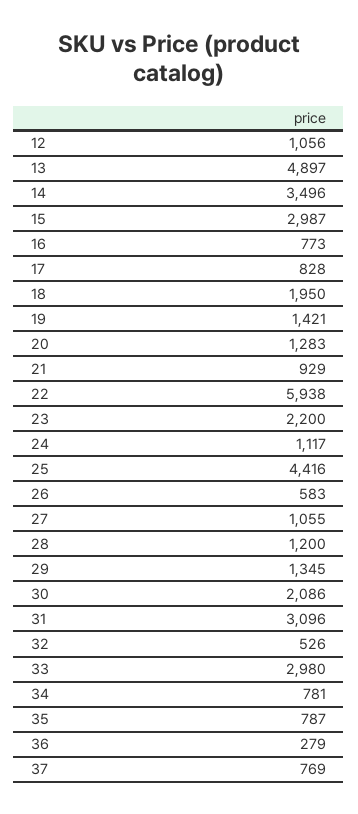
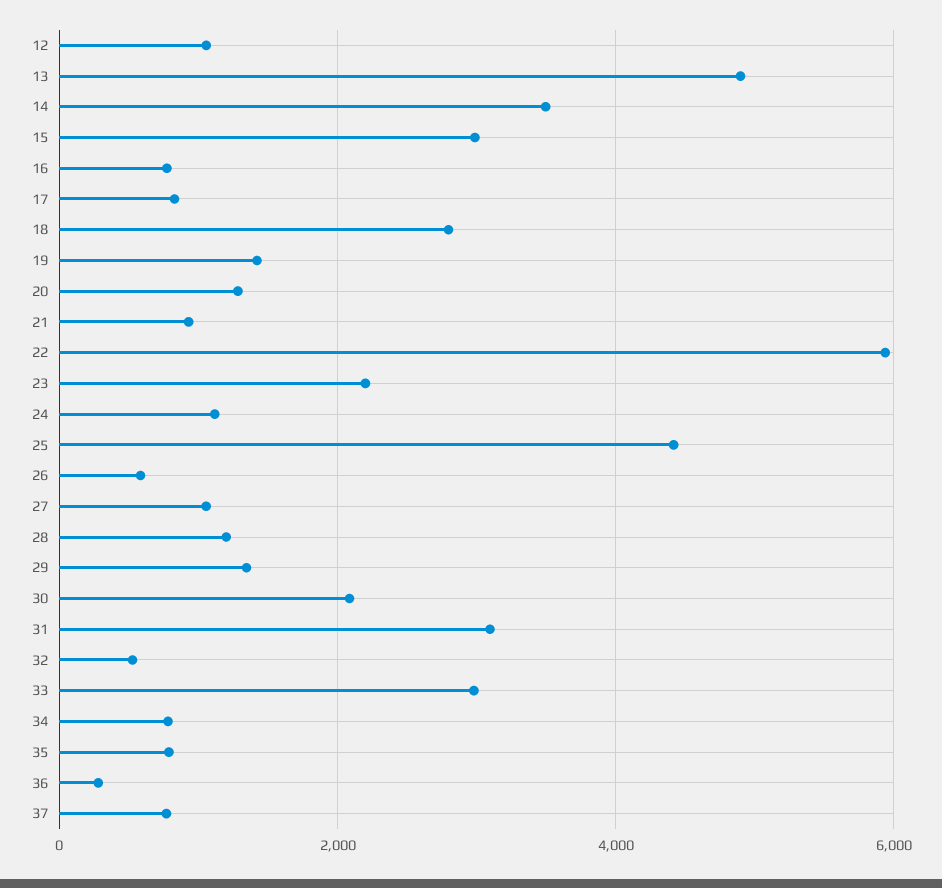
  {
    "12": 1056,
    "13": 4897,
    "14": 3496,
    "15": 2987,
    "16": 773,
    "17": 828,
-   "18": 1950,
+   "18": 2800,
    "19": 1421,
    "20": 1283,
    "21": 929,
    "22": 5938,
    "23": 2200,
    "24": 1117,
    "25": 4416,
    "26": 583,
    "27": 1055,
    "28": 1200,
    "29": 1345,
    "30": 2086,
    "31": 3096,
    "32": 526,
    "33": 2980,
    "34": 781,
    "35": 787,
    "36": 279,
    "37": 769
  }

